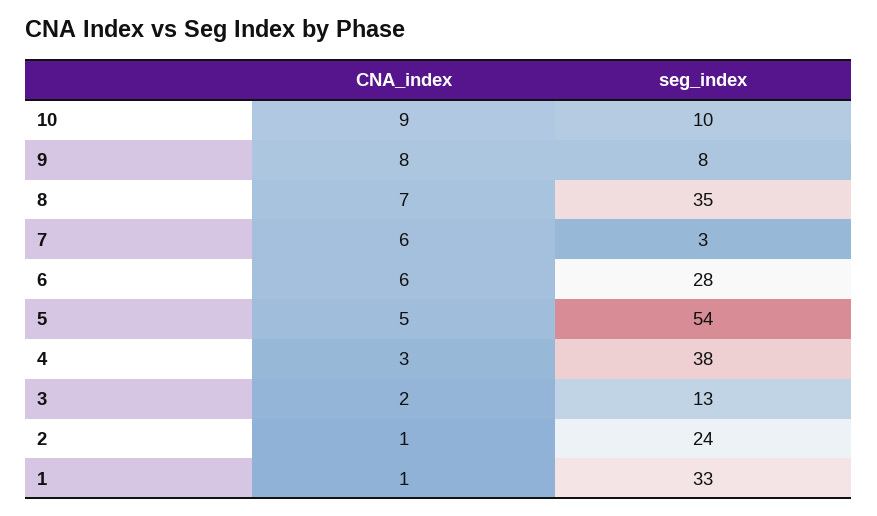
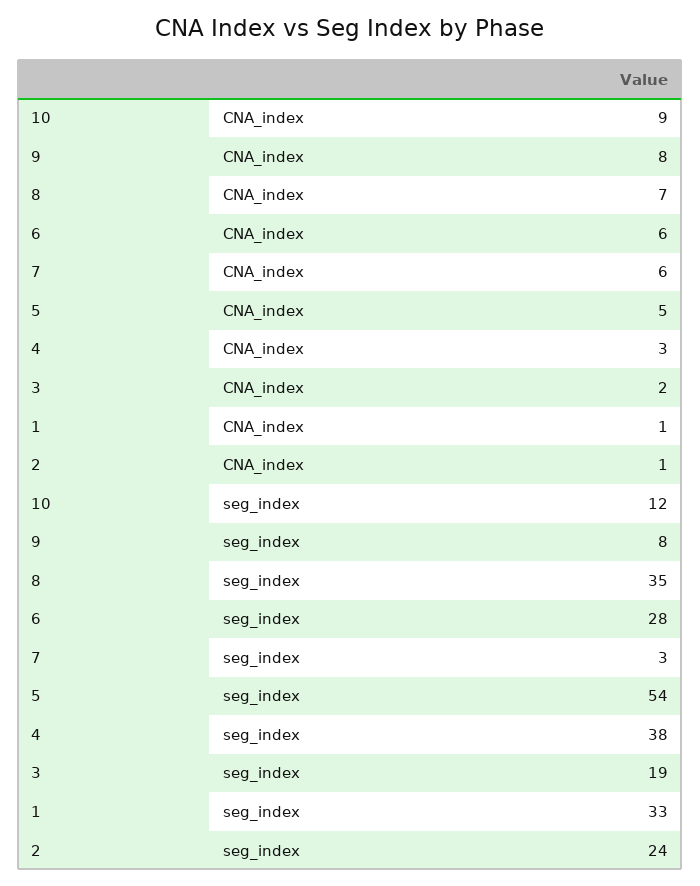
  {
    "CNA_index": {
      "10": 9,
      "9": 8,
      "8": 7,
      "7": 6,
      "6": 6,
      "5": 5,
      "4": 3,
      "3": 2,
      "2": 1,
      "1": 1
    },
    "seg_index": {
-     "10": 10,
+     "10": 12,
      "9": 8,
      "8": 35,
      "7": 3,
      "6": 28,
      "5": 54,
      "4": 38,
-     "3": 13,
+     "3": 19,
      "2": 24,
      "1": 33
    }
  }

